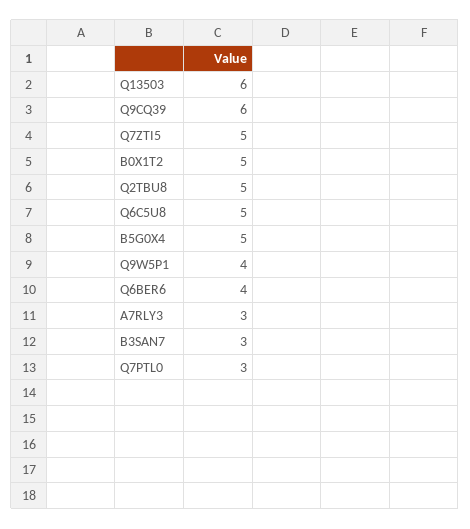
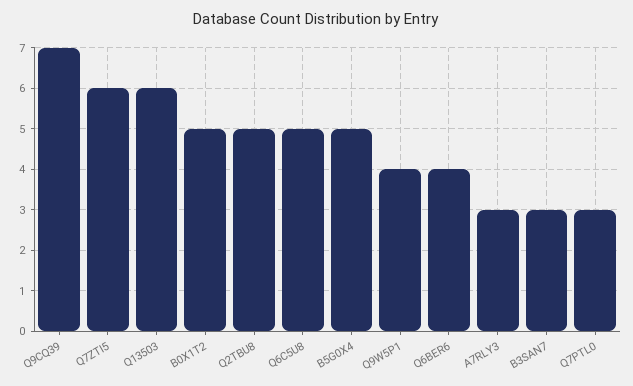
  {
    "Q13503": 6,
-   "Q9CQ39": 6,
+   "Q9CQ39": 7,
-   "Q7ZTI5": 5,
+   "Q7ZTI5": 6,
    "B0X1T2": 5,
    "Q2TBU8": 5,
    "Q6C5U8": 5,
    "B5G0X4": 5,
    "Q9W5P1": 4,
    "Q6BER6": 4,
    "A7RLY3": 3,
    "B3SAN7": 3,
    "Q7PTL0": 3
  }

